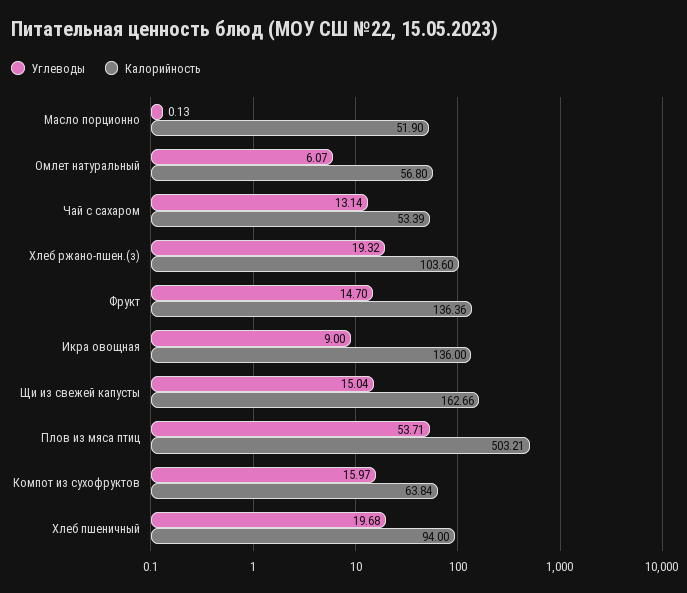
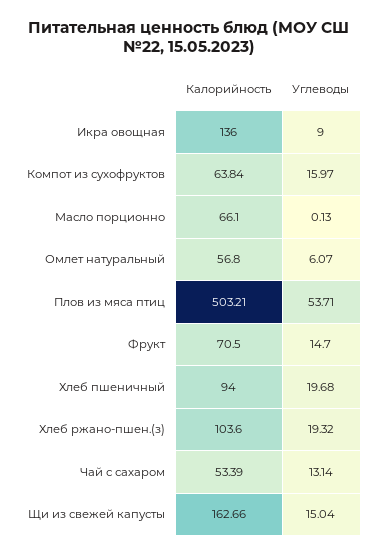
  {
    "Углеводы": {
      "Масло порционно": 0.13,
      "Омлет натуральный": 6.07,
      "Чай с сахаром": 13.14,
      "Хлеб ржано-пшен.(з)": 19.32,
      "Фрукт": 14.7,
      "Икра овощная": 9,
      "Щи из свежей капусты": 15.04,
      "Плов из мяса птиц": 53.71,
      "Компот из сухофруктов": 15.97,
      "Хлеб пшеничный": 19.68
    },
    "Калорийность": {
-     "Масло порционно": 51.9,
+     "Масло порционно": 66.1,
      "Омлет натуральный": 56.8,
      "Чай с сахаром": 53.39,
      "Хлеб ржано-пшен.(з)": 103.6,
-     "Фрукт": 136.36,
+     "Фрукт": 70.5,
      "Икра овощная": 136,
      "Щи из свежей капусты": 162.66,
      "Плов из мяса птиц": 503.21,
      "Компот из сухофруктов": 63.84,
      "Хлеб пшеничный": 94
    }
  }

